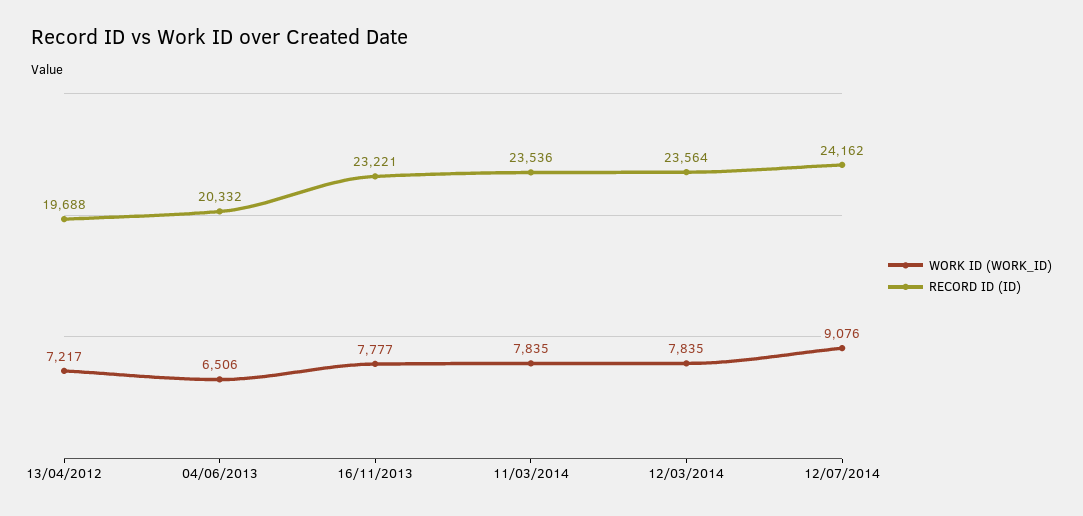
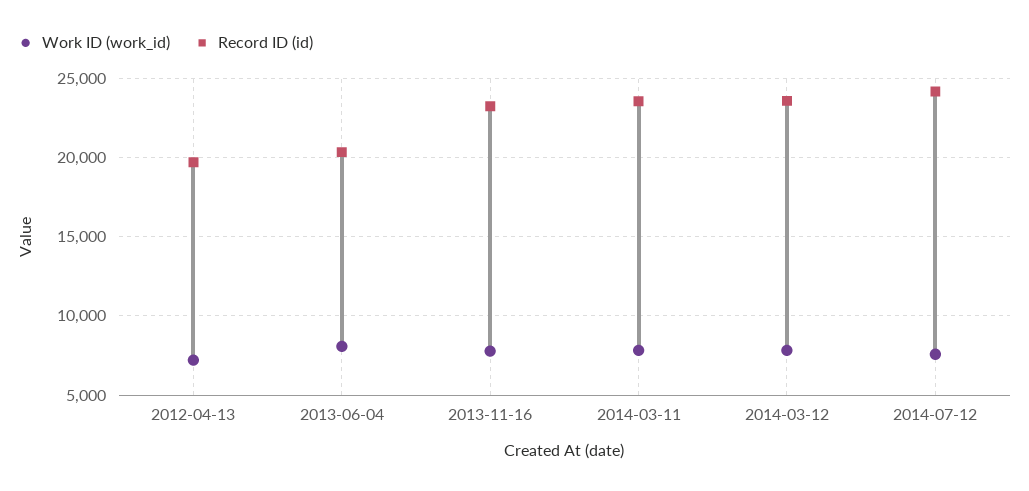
  {
    "WORK ID (WORK_ID)": {
      "13/04/2012": 7217,
-     "04/06/2013": 6506,
+     "04/06/2013": 8000,
      "16/11/2013": 7777,
      "11/03/2014": 7835,
      "12/03/2014": 7835,
-     "12/07/2014": 9076
+     "12/07/2014": 7500
    },
    "RECORD ID (ID)": {
      "13/04/2012": 19688,
      "04/06/2013": 20332,
      "16/11/2013": 23221,
      "11/03/2014": 23536,
      "12/03/2014": 23564,
      "12/07/2014": 24162
    }
  }

